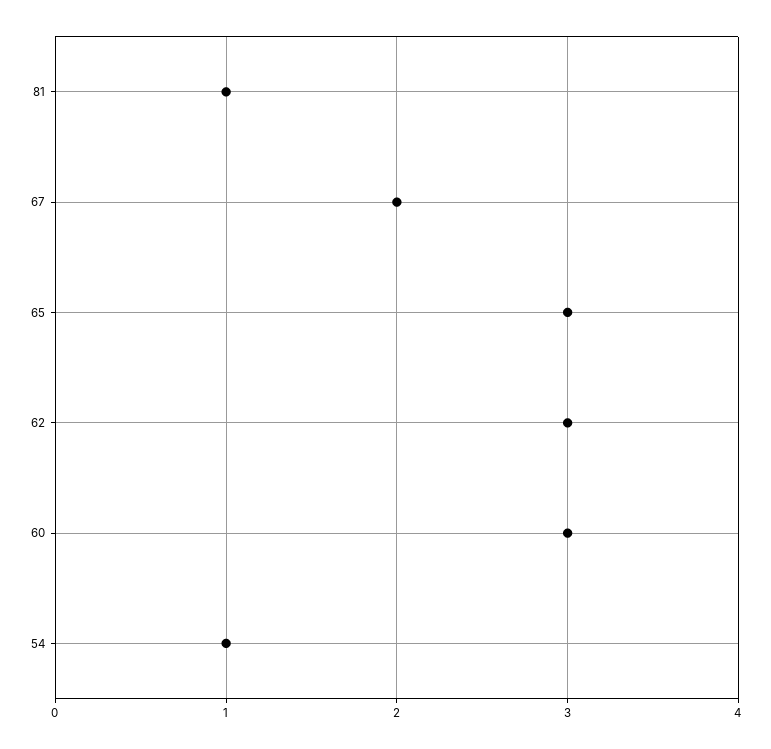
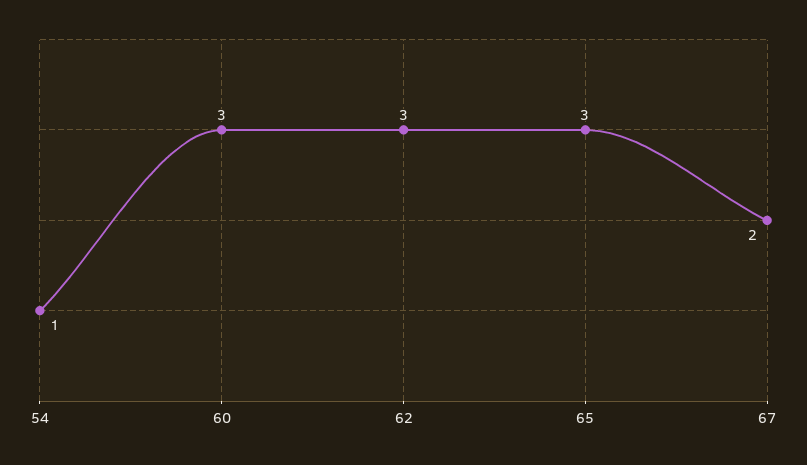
  {
-   "81": 1,
    "67": 2,
    "65": 3,
    "62": 3,
    "60": 3,
    "54": 1
  }

